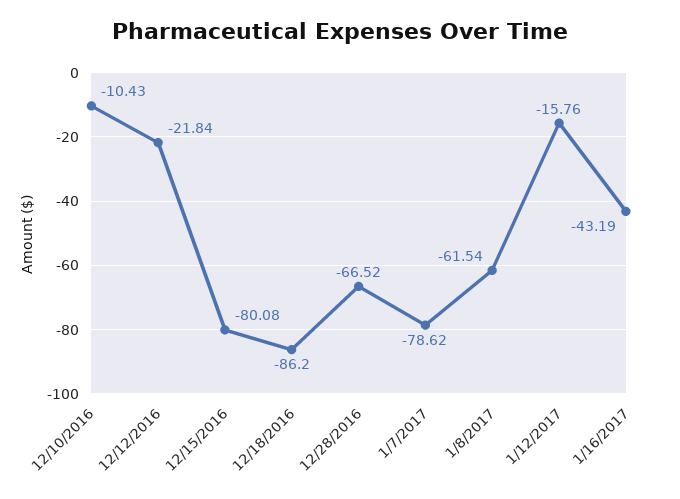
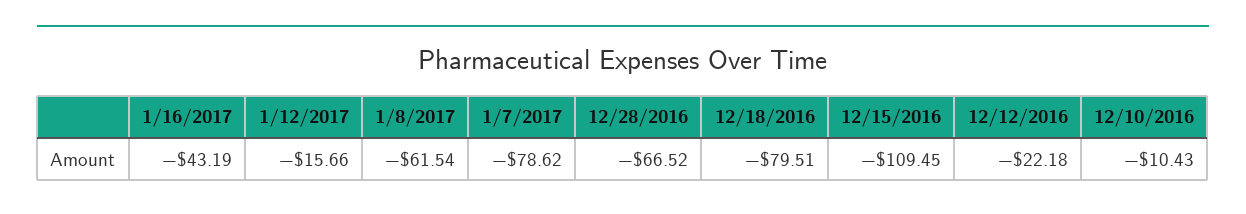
  {
    "12/10/2016": -10.43,
-   "12/12/2016": -21.84,
+   "12/12/2016": -22.18,
-   "12/15/2016": -80.08,
+   "12/15/2016": -109.45,
-   "12/18/2016": -86.2,
+   "12/18/2016": -79.51,
    "12/28/2016": -66.52,
    "1/7/2017": -78.62,
    "1/8/2017": -61.54,
-   "1/12/2017": -15.76,
+   "1/12/2017": -15.66,
    "1/16/2017": -43.19
  }

